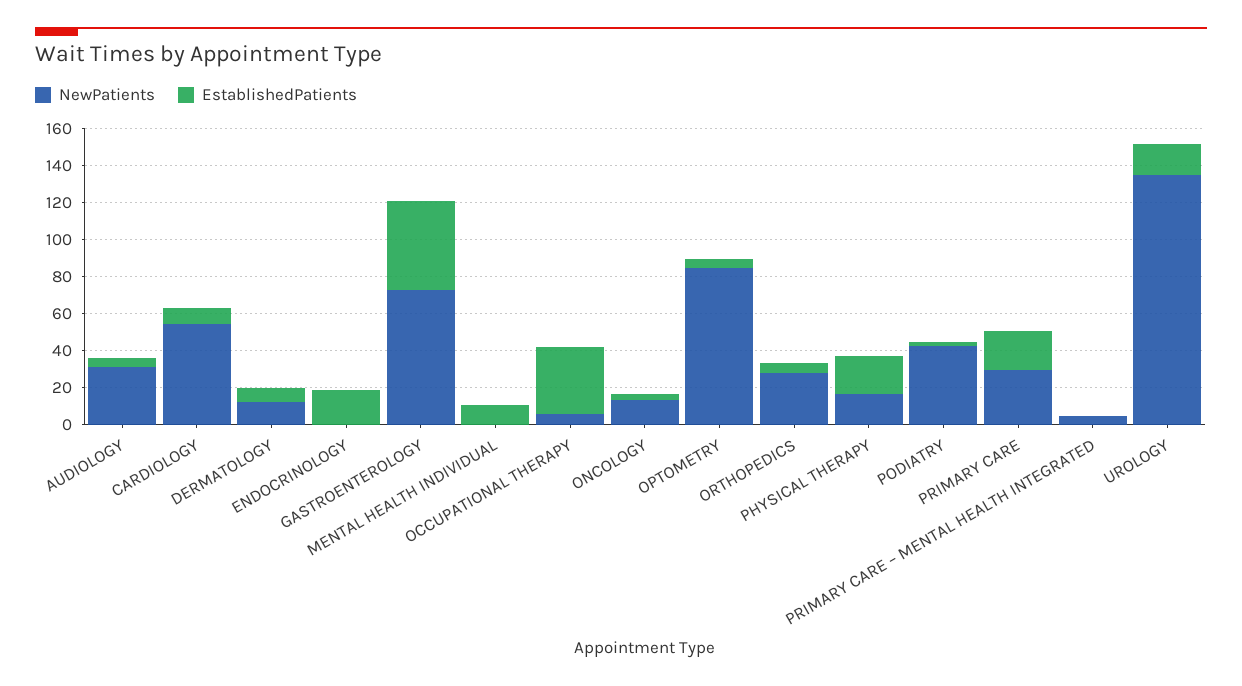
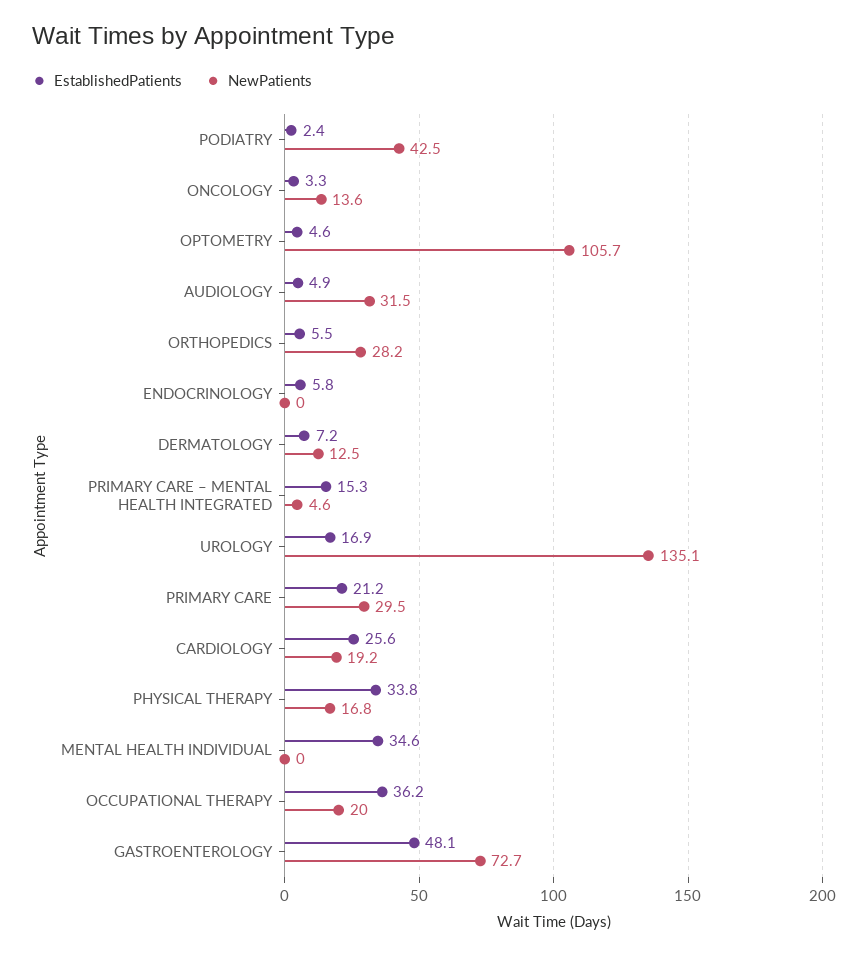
  {
    "NewPatients": {
      "AUDIOLOGY": 31.5,
-     "CARDIOLOGY": 55,
+     "CARDIOLOGY": 19.2,
      "DERMATOLOGY": 12.5,
      "ENDOCRINOLOGY": 0,
      "GASTROENTEROLOGY": 72.7,
      "MENTAL HEALTH INDIVIDUAL": 0,
-     "OCCUPATIONAL THERAPY": 5,
+     "OCCUPATIONAL THERAPY": 20,
      "ONCOLOGY": 13.6,
-     "OPTOMETRY": 85,
+     "OPTOMETRY": 105.7,
      "ORTHOPEDICS": 28.2,
      "PHYSICAL THERAPY": 16.8,
      "PODIATRY": 42.5,
      "PRIMARY CARE": 29.5,
      "PRIMARY CARE – MENTAL HEALTH INTEGRATED": 4.6,
      "UROLOGY": 135.1
    },
    "EstablishedPatients": {
      "AUDIOLOGY": 4.9,
-     "CARDIOLOGY": 10,
+     "CARDIOLOGY": 25.6,
      "DERMATOLOGY": 7.2,
-     "ENDOCRINOLOGY": 20,
+     "ENDOCRINOLOGY": 5.8,
      "GASTROENTEROLOGY": 48.1,
-     "MENTAL HEALTH INDIVIDUAL": 10,
+     "MENTAL HEALTH INDIVIDUAL": 34.6,
      "OCCUPATIONAL THERAPY": 36.2,
      "ONCOLOGY": 3.3,
      "OPTOMETRY": 4.6,
      "ORTHOPEDICS": 5.5,
-     "PHYSICAL THERAPY": 20,
+     "PHYSICAL THERAPY": 33.8,
      "PODIATRY": 2.4,
      "PRIMARY CARE": 21.2,
-     "PRIMARY CARE – MENTAL HEALTH INTEGRATED": 0,
+     "PRIMARY CARE – MENTAL HEALTH INTEGRATED": 15.3,
      "UROLOGY": 16.9
    }
  }

